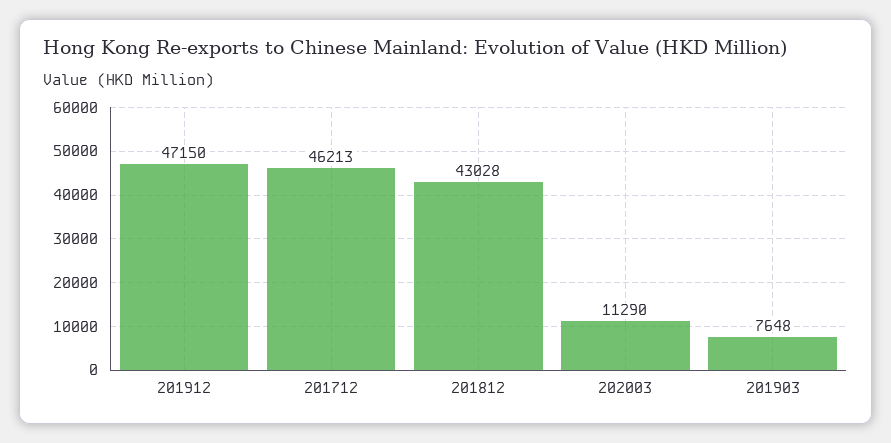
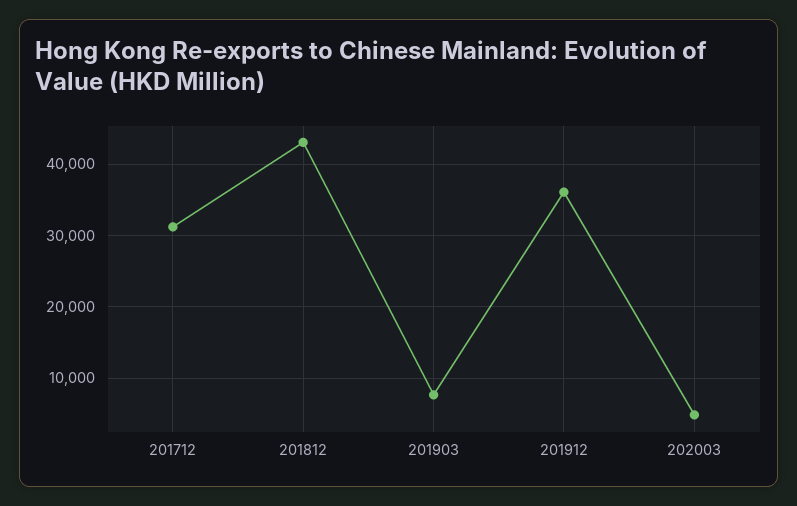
  {
-   "201912": 47150,
+   "201912": 36000,
-   "201712": 46213,
+   "201712": 31000,
    "201812": 43028,
-   "202003": 11290,
+   "202003": 5000,
    "201903": 7648
  }

